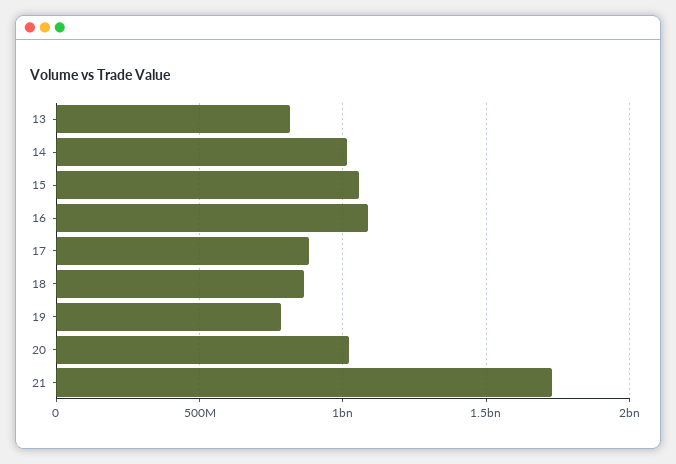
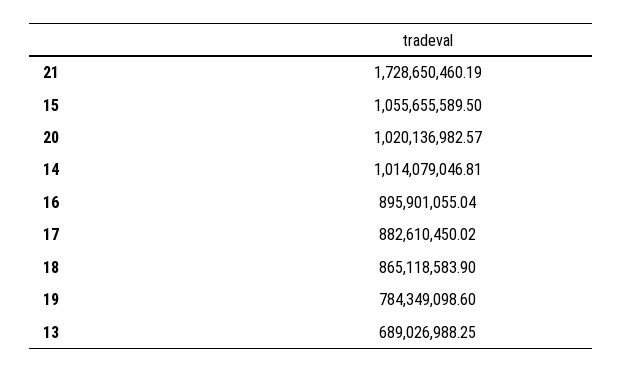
  {
-   "13": 800000000,
+   "13": 689026988.25,
    "14": 1014079046.81,
    "15": 1055655589.5,
-   "16": 1100000000,
+   "16": 895901055.04,
    "17": 882610450.02,
    "18": 865118583.9,
    "19": 784349098.6,
    "20": 1020136982.57,
    "21": 1728650460.19
  }

